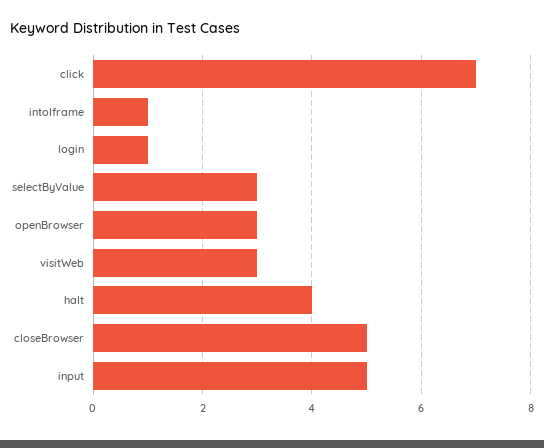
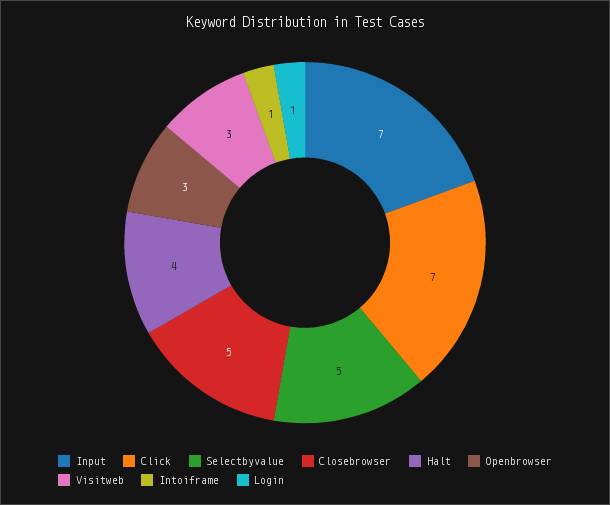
  {
    "click": 7,
    "intoIframe": 1,
    "login": 1,
-   "selectByValue": 3,
+   "selectByValue": 5,
    "openBrowser": 3,
    "visitWeb": 3,
    "halt": 4,
    "closeBrowser": 5,
-   "input": 5
+   "input": 7
  }

